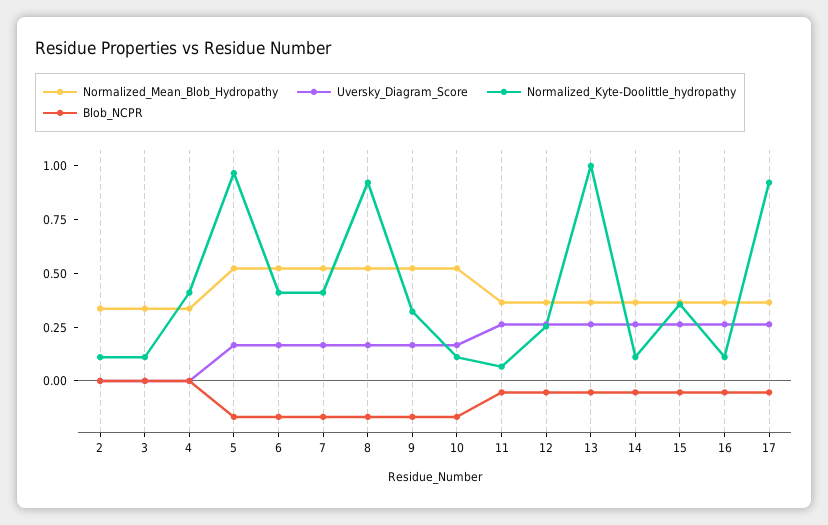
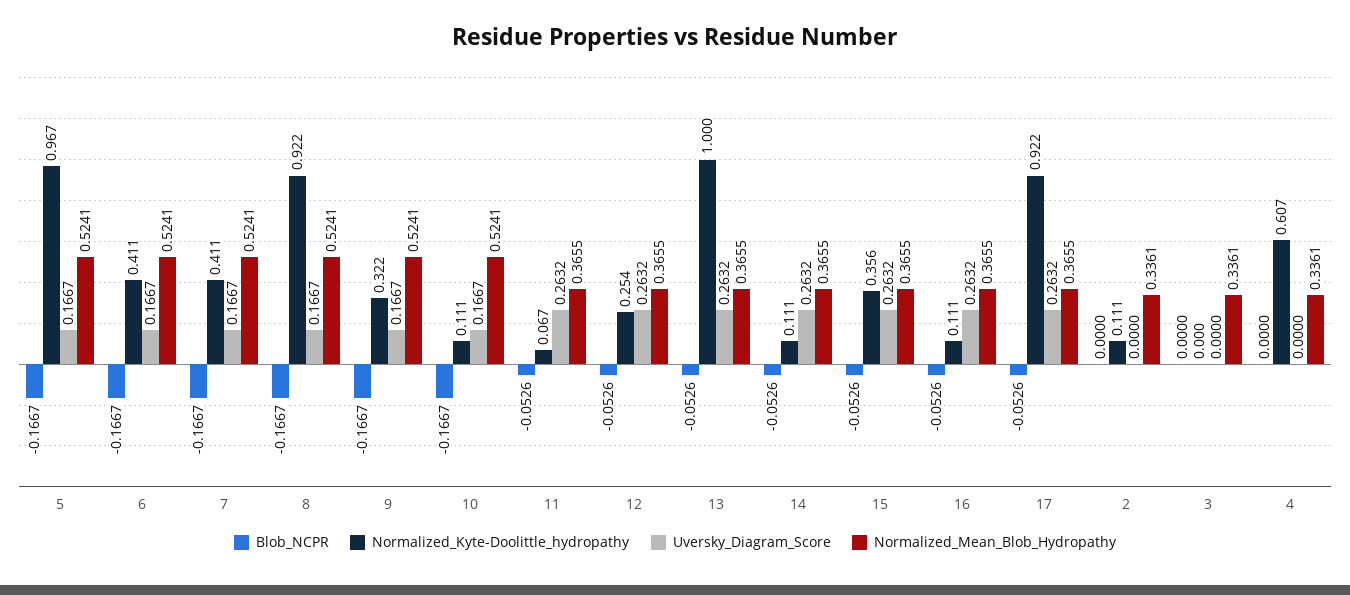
  {
    "Normalized_Mean_Blob_Hydropathy": {
      "2": 0.3361,
      "3": 0.3361,
      "4": 0.3361,
      "5": 0.5241,
      "6": 0.5241,
      "7": 0.5241,
      "8": 0.5241,
      "9": 0.5241,
      "10": 0.5241,
      "11": 0.3655,
      "12": 0.3655,
      "13": 0.3655,
      "14": 0.3655,
      "15": 0.3655,
      "16": 0.3655,
      "17": 0.3655
    },
    "Uversky_Diagram_Score": {
      "2": 0,
      "3": 0,
      "4": 0,
      "5": 0.1667,
      "6": 0.1667,
      "7": 0.1667,
      "8": 0.1667,
      "9": 0.1667,
      "10": 0.1667,
      "11": 0.2632,
      "12": 0.2632,
      "13": 0.2632,
      "14": 0.2632,
      "15": 0.2632,
      "16": 0.2632,
      "17": 0.2632
    },
    "Normalized_Kyte-Doolittle_hydropathy": {
      "2": 0.111,
-     "3": 0.1,
+     "3": 0,
-     "4": 0.4,
+     "4": 0.607,
      "5": 0.967,
      "6": 0.411,
      "7": 0.411,
      "8": 0.922,
      "9": 0.322,
      "10": 0.111,
      "11": 0.067,
      "12": 0.254,
      "13": 1,
      "14": 0.111,
      "15": 0.356,
      "16": 0.111,
      "17": 0.922
    },
    "Blob_NCPR": {
      "2": 0,
      "3": 0,
      "4": 0,
      "5": -0.1667,
      "6": -0.1667,
      "7": -0.1667,
      "8": -0.1667,
      "9": -0.1667,
      "10": -0.1667,
      "11": -0.0526,
      "12": -0.0526,
      "13": -0.0526,
      "14": -0.0526,
      "15": -0.0526,
      "16": -0.0526,
      "17": -0.0526
    }
  }

